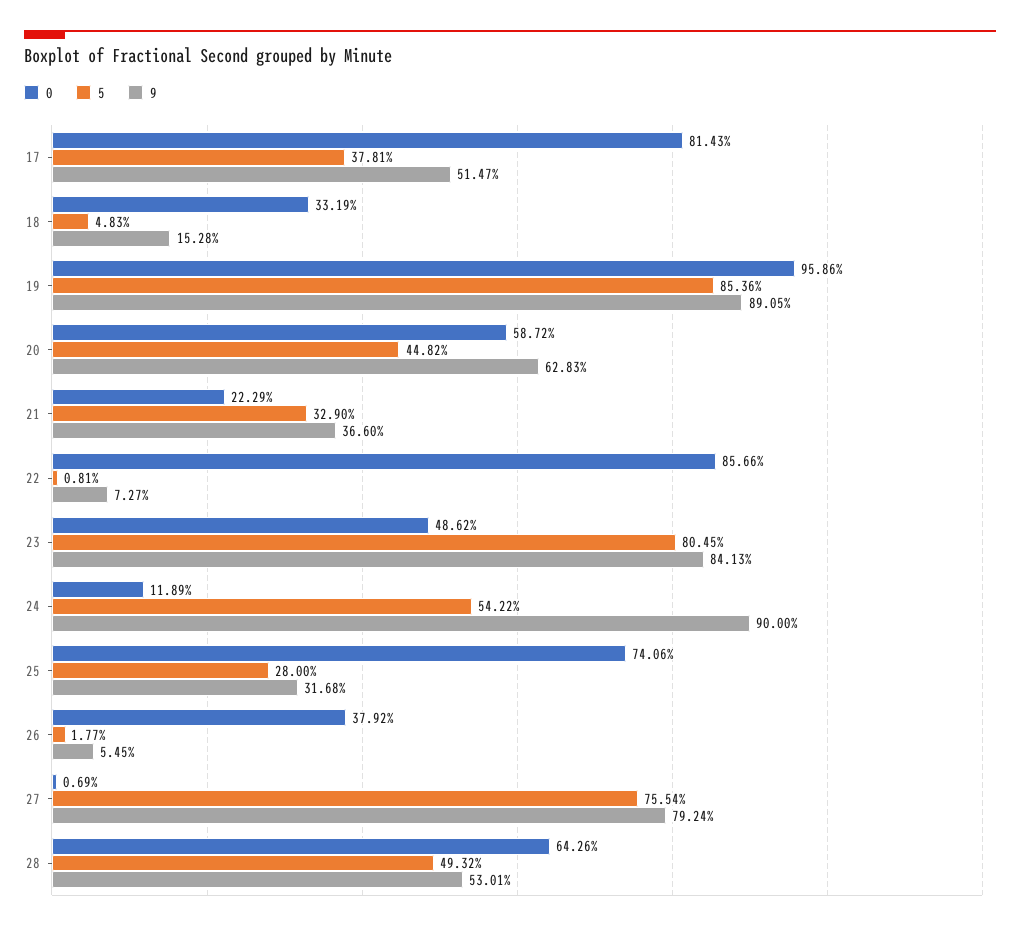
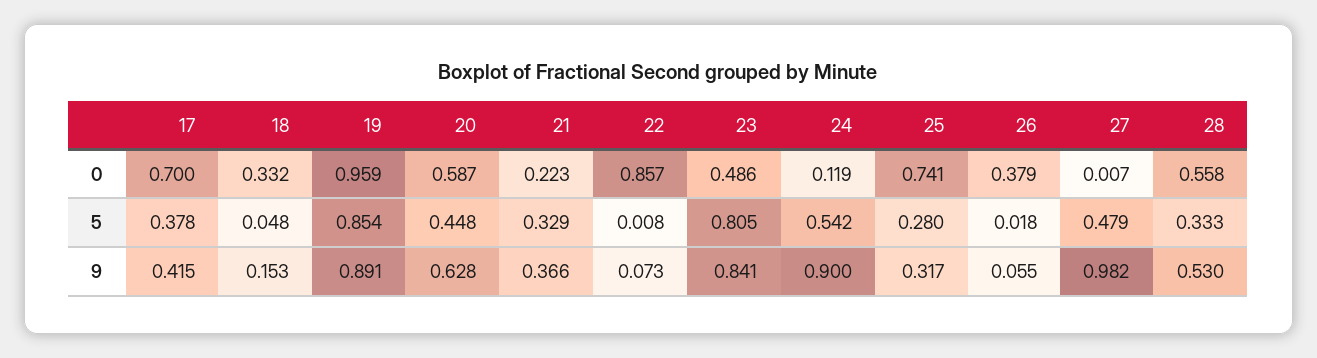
  {
    "0": {
-     "17": 0.8143,
+     "17": 0.7,
      "18": 0.3319,
      "19": 0.9586,
      "20": 0.5872,
      "21": 0.2229,
      "22": 0.8566,
      "23": 0.4862,
      "24": 0.1189,
      "25": 0.7406,
      "26": 0.3792,
      "27": 0.0069,
-     "28": 0.6426
+     "28": 0.558
    },
    "5": {
      "17": 0.3781,
      "18": 0.0483,
      "19": 0.8536,
      "20": 0.4482,
      "21": 0.329,
      "22": 0.0081,
      "23": 0.8045,
      "24": 0.5422,
      "25": 0.28,
      "26": 0.0177,
-     "27": 0.7554,
+     "27": 0.479,
-     "28": 0.4932
+     "28": 0.333
    },
    "9": {
-     "17": 0.5147,
+     "17": 0.415,
      "18": 0.1528,
      "19": 0.8905,
      "20": 0.6283,
      "21": 0.366,
      "22": 0.0727,
      "23": 0.8413,
      "24": 0.9,
      "25": 0.3168,
      "26": 0.0545,
-     "27": 0.7924,
+     "27": 0.982,
      "28": 0.5301
    }
  }

